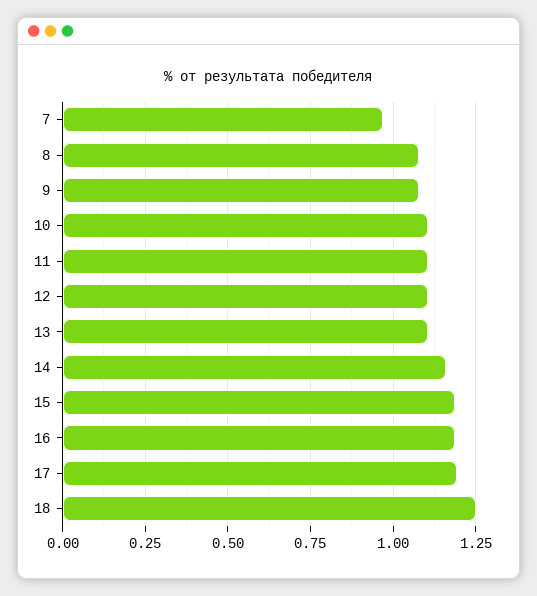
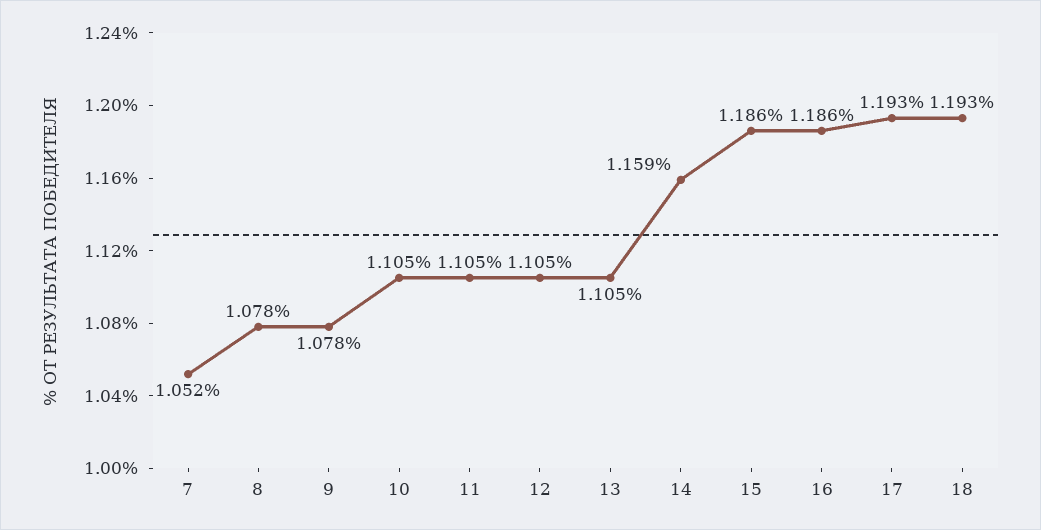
  {
-   "7": 0.975,
+   "7": 1.052,
    "8": 1.078,
    "9": 1.078,
    "10": 1.105,
    "11": 1.105,
    "12": 1.105,
    "13": 1.105,
    "14": 1.159,
    "15": 1.186,
    "16": 1.186,
    "17": 1.193,
-   "18": 1.25
+   "18": 1.193
  }

